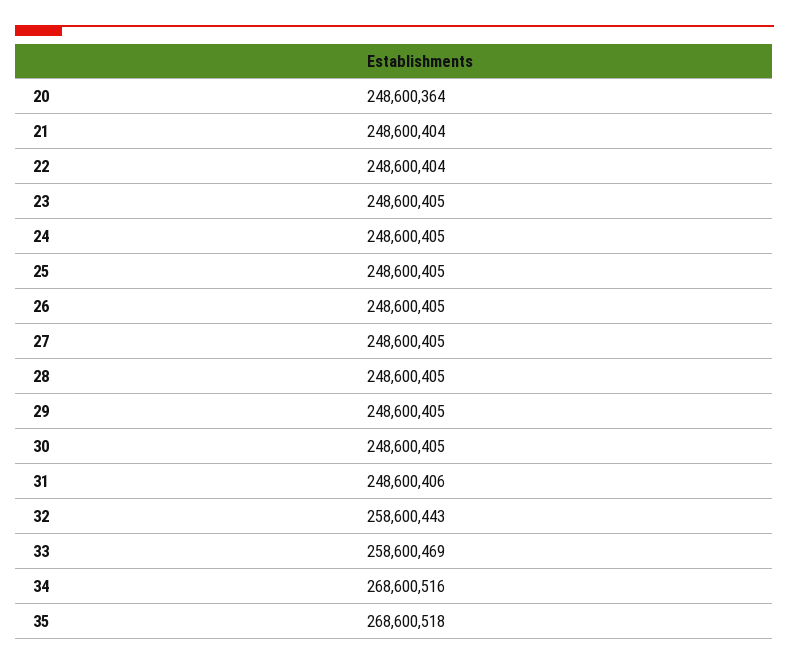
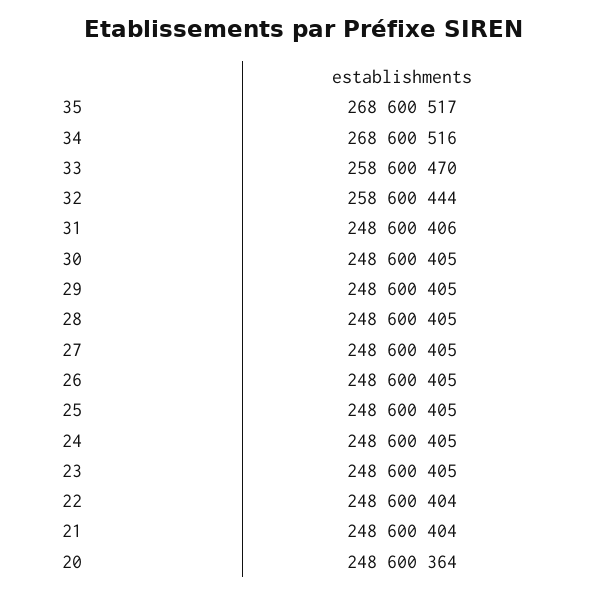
  {
    "20": 248600364,
    "21": 248600404,
    "22": 248600404,
    "23": 248600405,
    "24": 248600405,
    "25": 248600405,
    "26": 248600405,
    "27": 248600405,
    "28": 248600405,
    "29": 248600405,
    "30": 248600405,
    "31": 248600406,
-   "32": 258600443,
+   "32": 258600444,
-   "33": 258600469,
+   "33": 258600470,
    "34": 268600516,
-   "35": 268600518
+   "35": 268600517
  }

